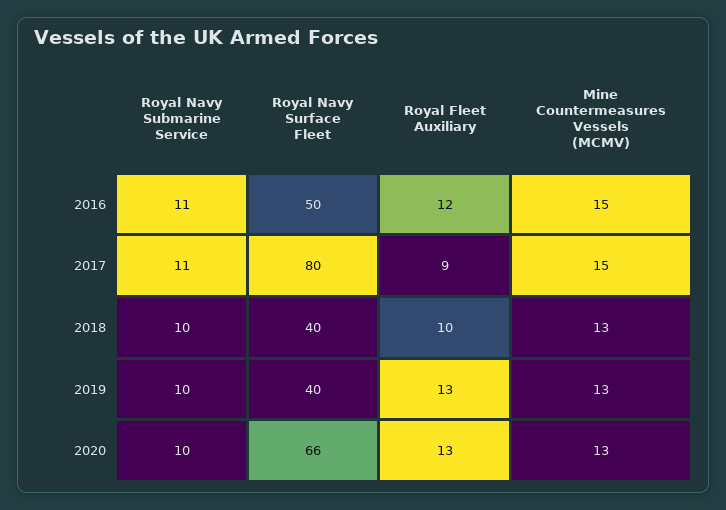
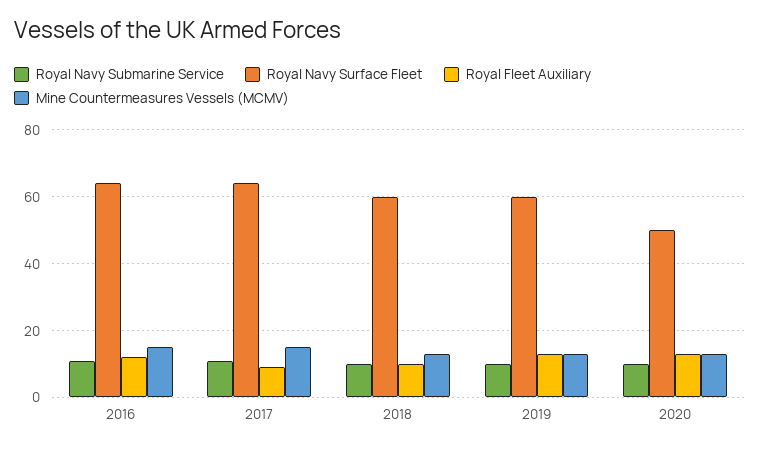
  {
    "Royal Navy Submarine Service": {
      "2016": 11,
      "2017": 11,
      "2018": 10,
      "2019": 10,
      "2020": 10
    },
    "Royal Navy Surface Fleet": {
-     "2016": 50,
+     "2016": 65,
-     "2017": 80,
+     "2017": 65,
-     "2018": 40,
+     "2018": 60,
-     "2019": 40,
+     "2019": 60,
-     "2020": 66
+     "2020": 50
    },
    "Royal Fleet Auxiliary": {
      "2016": 12,
      "2017": 9,
      "2018": 10,
      "2019": 13,
      "2020": 13
    },
    "Mine Countermeasures Vessels (MCMV)": {
      "2016": 15,
      "2017": 15,
      "2018": 13,
      "2019": 13,
      "2020": 13
    }
  }

